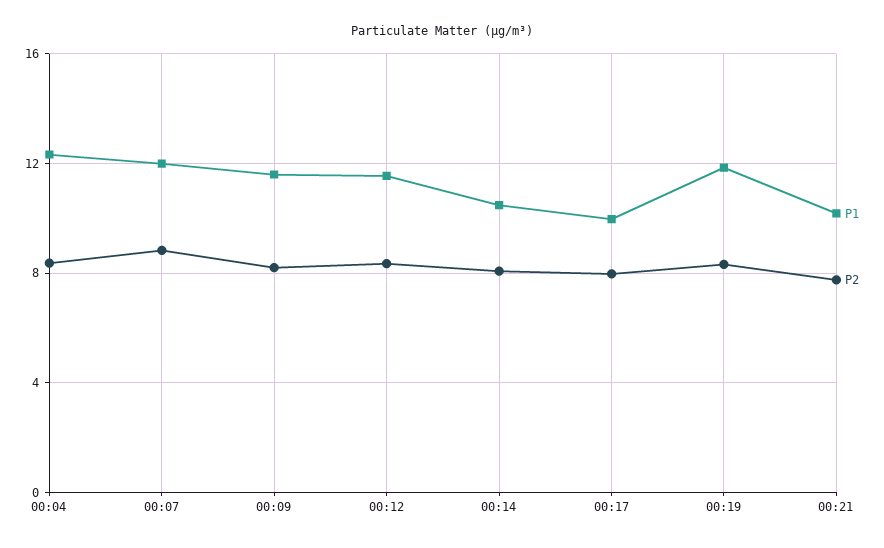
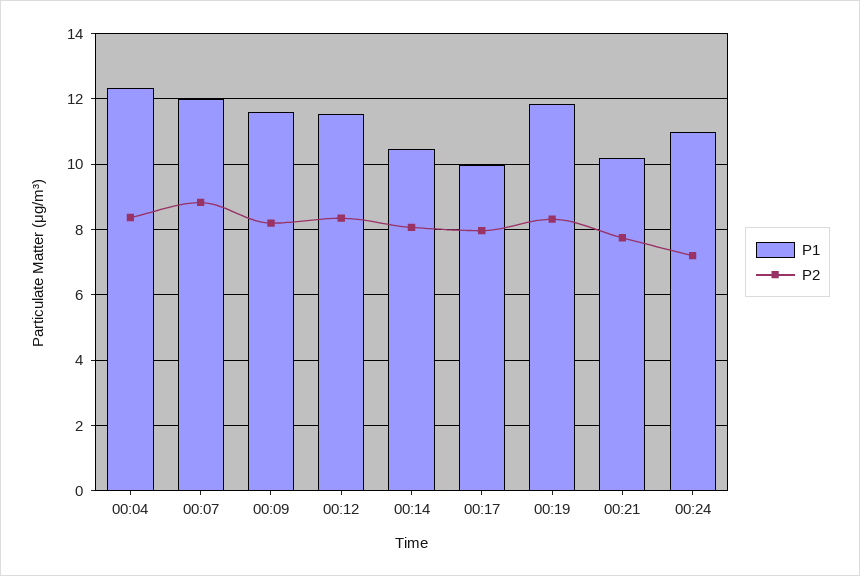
  {
    "P1": {
      "00:04": 12.4,
      "00:07": 12,
      "00:09": 11.6,
      "00:12": 11.6,
      "00:14": 10.4,
      "00:17": 10,
      "00:19": 11.8,
-     "00:21": 10.2
+     "00:21": 10.2,
+     "00:24": 11
    },
    "P2": {
      "00:04": 8.4,
      "00:07": 8.8,
      "00:09": 8.2,
      "00:12": 8.4,
      "00:14": 8,
      "00:17": 8,
      "00:19": 8.4,
-     "00:21": 7.8
+     "00:21": 7.8,
+     "00:24": 7.2
    }
  }

